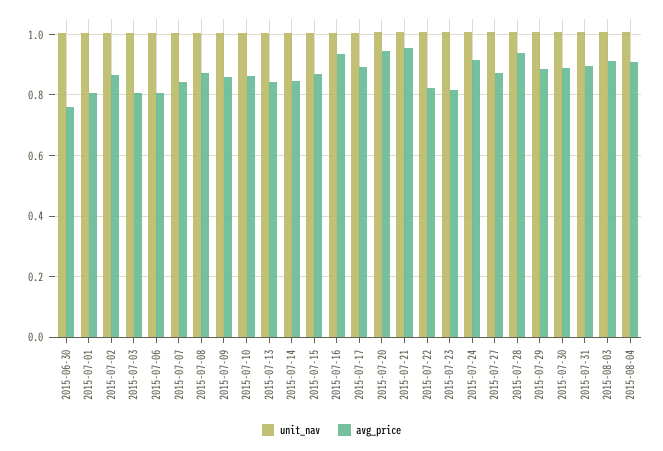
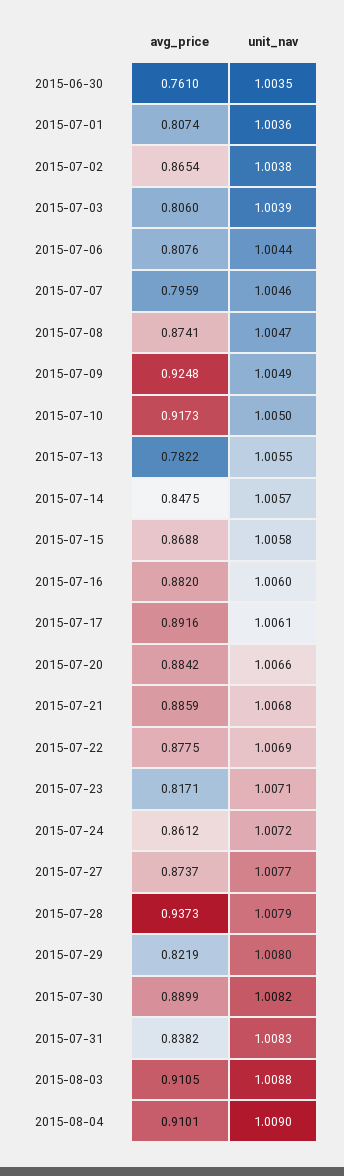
  {
    "unit_nav": {
      "2015-06-30": 1.0035,
      "2015-07-01": 1.0036,
      "2015-07-02": 1.0038,
      "2015-07-03": 1.0039,
      "2015-07-06": 1.0044,
      "2015-07-07": 1.0046,
      "2015-07-08": 1.0047,
      "2015-07-09": 1.0049,
      "2015-07-10": 1.005,
      "2015-07-13": 1.0055,
      "2015-07-14": 1.0057,
      "2015-07-15": 1.0058,
      "2015-07-16": 1.006,
      "2015-07-17": 1.0061,
      "2015-07-20": 1.0066,
      "2015-07-21": 1.0068,
      "2015-07-22": 1.0069,
      "2015-07-23": 1.0071,
      "2015-07-24": 1.0072,
      "2015-07-27": 1.0077,
      "2015-07-28": 1.0079,
      "2015-07-29": 1.008,
      "2015-07-30": 1.0082,
      "2015-07-31": 1.0083,
      "2015-08-03": 1.0088,
      "2015-08-04": 1.009
    },
    "avg_price": {
      "2015-06-30": 0.761,
      "2015-07-01": 0.8074,
      "2015-07-02": 0.8654,
      "2015-07-03": 0.806,
      "2015-07-06": 0.8076,
-     "2015-07-07": 0.84,
+     "2015-07-07": 0.7959,
      "2015-07-08": 0.8741,
-     "2015-07-09": 0.86,
+     "2015-07-09": 0.9248,
-     "2015-07-10": 0.86,
+     "2015-07-10": 0.9173,
-     "2015-07-13": 0.84,
+     "2015-07-13": 0.7822,
      "2015-07-14": 0.8475,
      "2015-07-15": 0.8688,
-     "2015-07-16": 0.94,
+     "2015-07-16": 0.882,
      "2015-07-17": 0.8916,
-     "2015-07-20": 0.94,
+     "2015-07-20": 0.8842,
-     "2015-07-21": 0.96,
+     "2015-07-21": 0.8859,
-     "2015-07-22": 0.82,
+     "2015-07-22": 0.8775,
      "2015-07-23": 0.8171,
-     "2015-07-24": 0.92,
+     "2015-07-24": 0.8612,
      "2015-07-27": 0.8737,
      "2015-07-28": 0.9373,
-     "2015-07-29": 0.88,
+     "2015-07-29": 0.8219,
      "2015-07-30": 0.8899,
-     "2015-07-31": 0.9,
+     "2015-07-31": 0.8382,
      "2015-08-03": 0.9105,
      "2015-08-04": 0.9101
    }
  }

